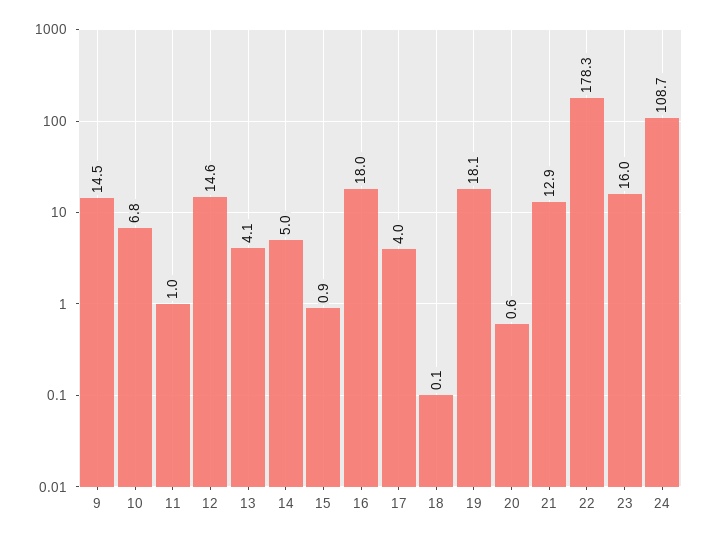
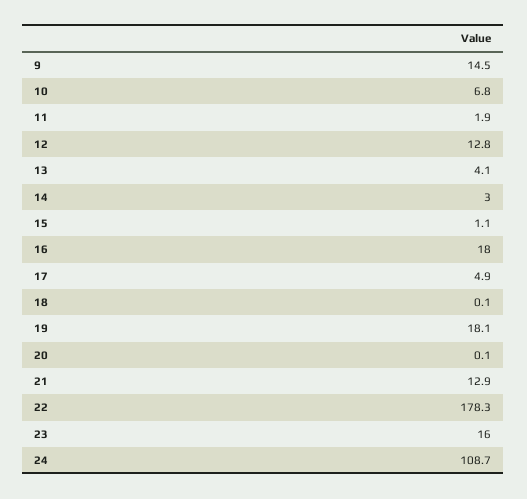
  {
    "9": 14.5,
    "10": 6.8,
-   "11": 1,
+   "11": 1.9,
-   "12": 14.6,
+   "12": 12.8,
    "13": 4.1,
-   "14": 5,
+   "14": 3,
-   "15": 0.9,
+   "15": 1.1,
    "16": 18,
-   "17": 4,
+   "17": 4.9,
    "18": 0.1,
    "19": 18.1,
-   "20": 0.6,
+   "20": 0.1,
    "21": 12.9,
    "22": 178.3,
    "23": 16,
    "24": 108.7
  }

